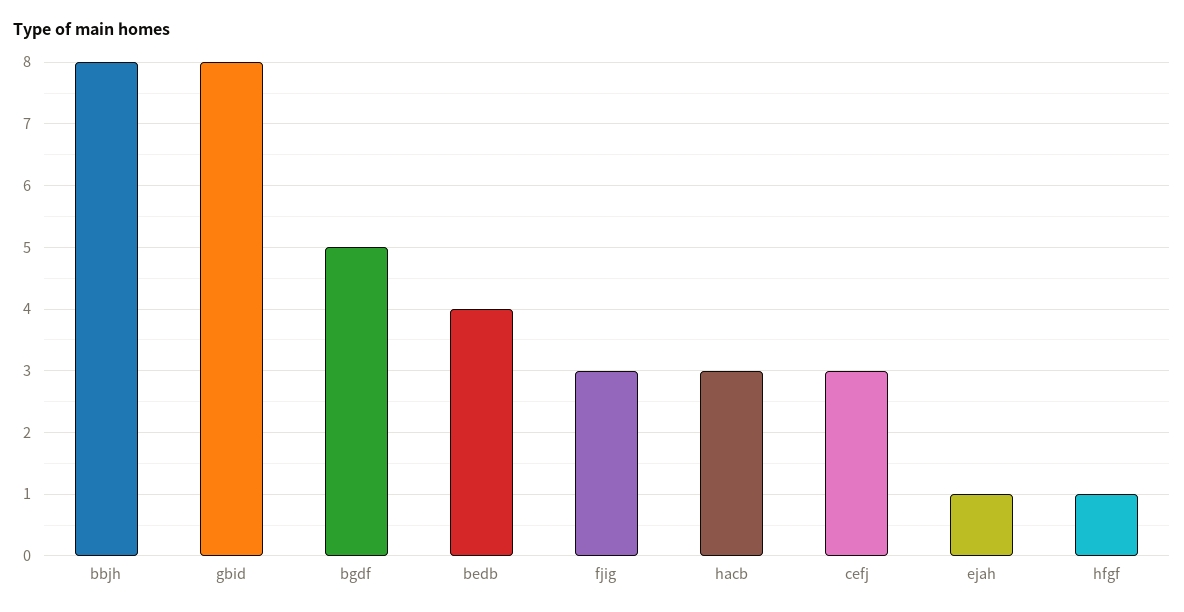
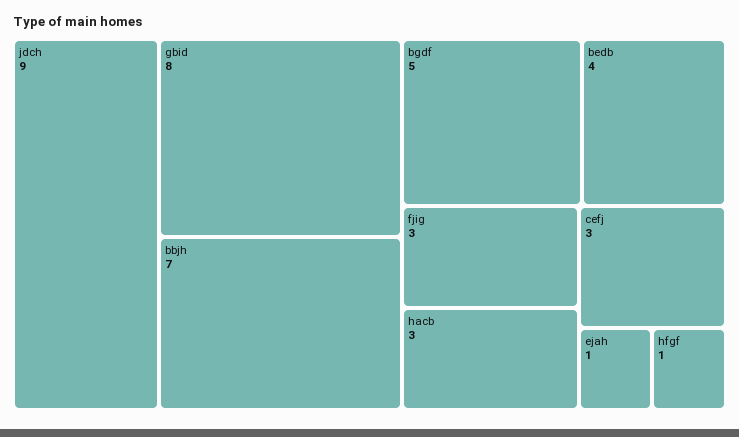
  {
-   "bbjh": 8,
+   "bbjh": 7,
    "gbid": 8,
    "bgdf": 5,
    "bedb": 4,
    "fjig": 3,
    "hacb": 3,
    "cefj": 3,
    "ejah": 1,
-   "hfgf": 1
+   "hfgf": 1,
+   "jdch": 9
  }

